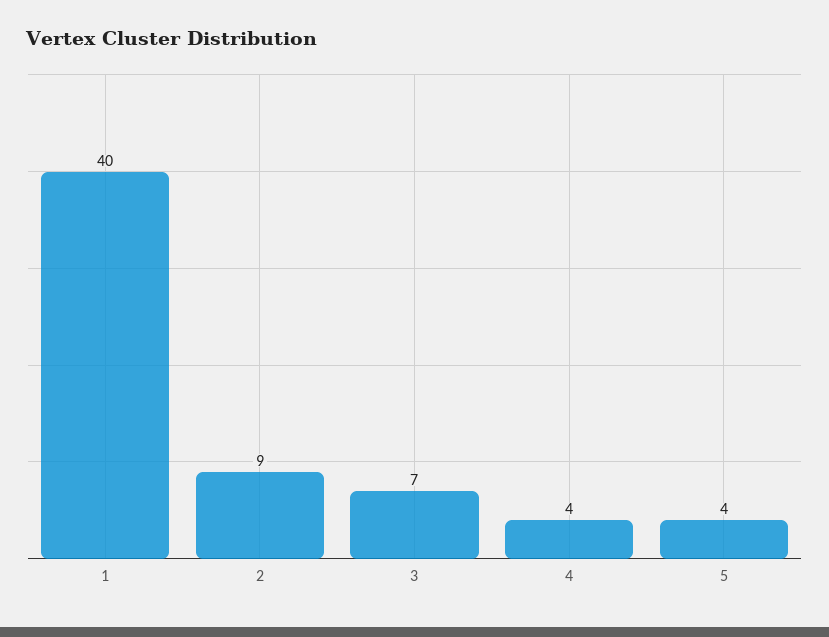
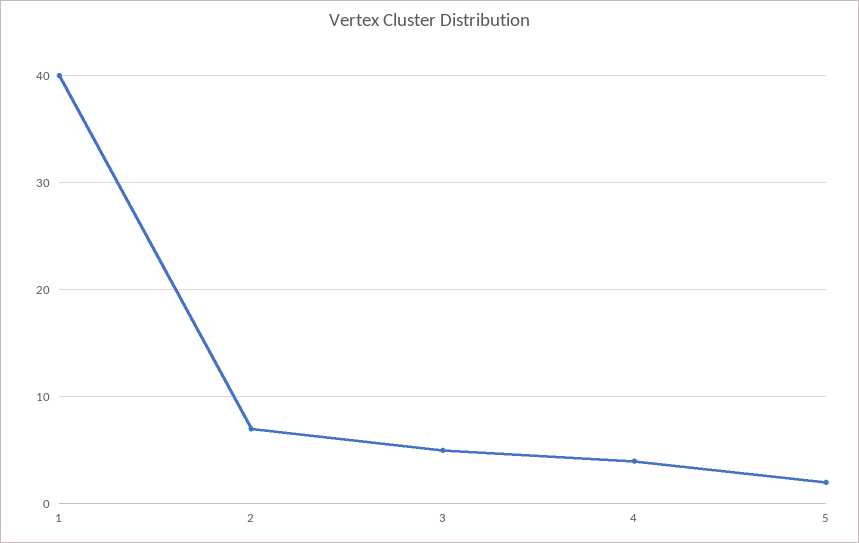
  {
    "1": 40,
-   "2": 9,
+   "2": 7,
-   "3": 7,
+   "3": 5,
    "4": 4,
-   "5": 4
+   "5": 2
  }

